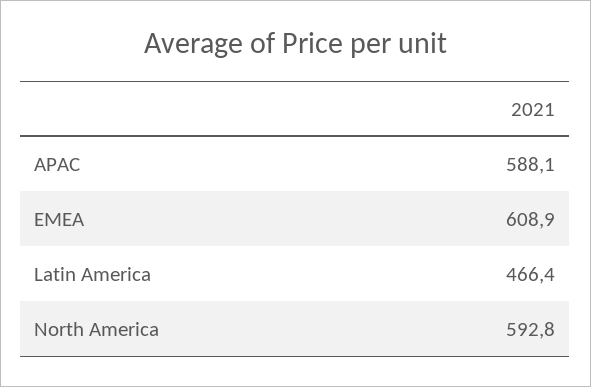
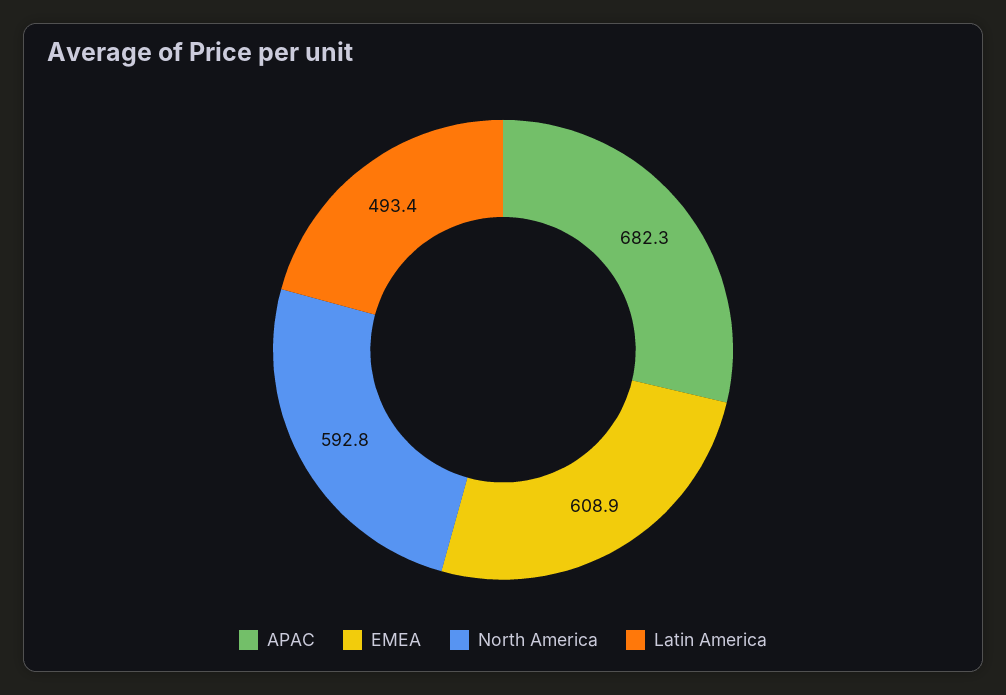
  {
-   "APAC": 588.1,
+   "APAC": 682.3,
    "EMEA": 608.9,
-   "Latin America": 466.4,
+   "Latin America": 493.4,
    "North America": 592.8
  }

